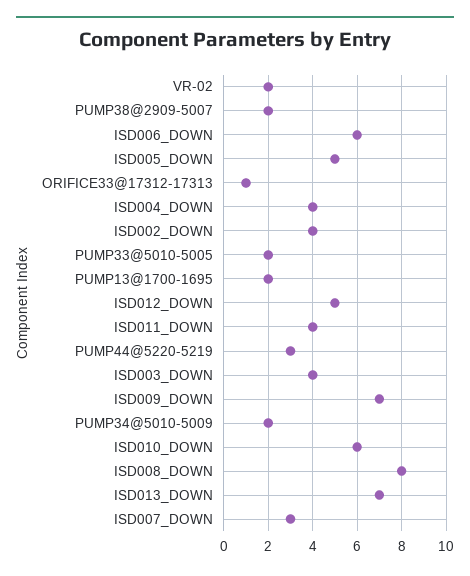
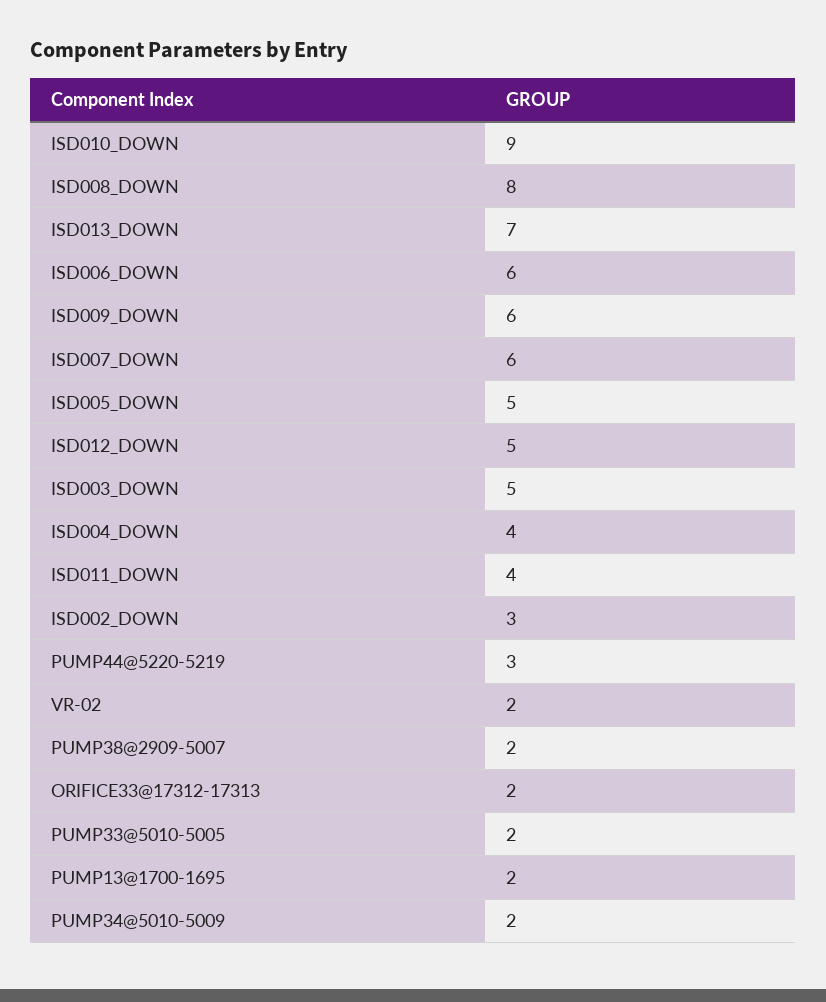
  {
    "VR-02": 2,
    "PUMP38@2909-5007": 2,
    "ISD006_DOWN": 6,
    "ISD005_DOWN": 5,
-   "ORIFICE33@17312-17313": 1,
+   "ORIFICE33@17312-17313": 2,
    "ISD004_DOWN": 4,
-   "ISD002_DOWN": 4,
+   "ISD002_DOWN": 3,
    "PUMP33@5010-5005": 2,
    "PUMP13@1700-1695": 2,
    "ISD012_DOWN": 5,
    "ISD011_DOWN": 4,
    "PUMP44@5220-5219": 3,
-   "ISD003_DOWN": 4,
+   "ISD003_DOWN": 5,
-   "ISD009_DOWN": 7,
+   "ISD009_DOWN": 6,
    "PUMP34@5010-5009": 2,
-   "ISD010_DOWN": 6,
+   "ISD010_DOWN": 9,
    "ISD008_DOWN": 8,
    "ISD013_DOWN": 7,
-   "ISD007_DOWN": 3
+   "ISD007_DOWN": 6
  }

